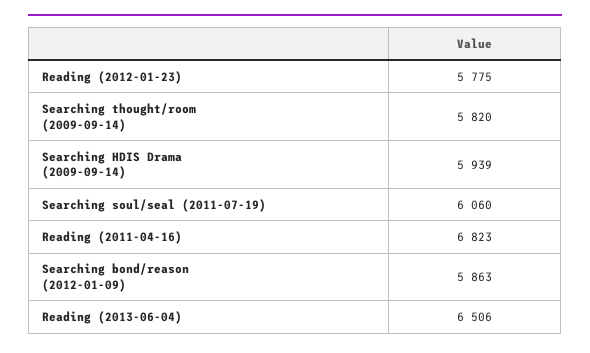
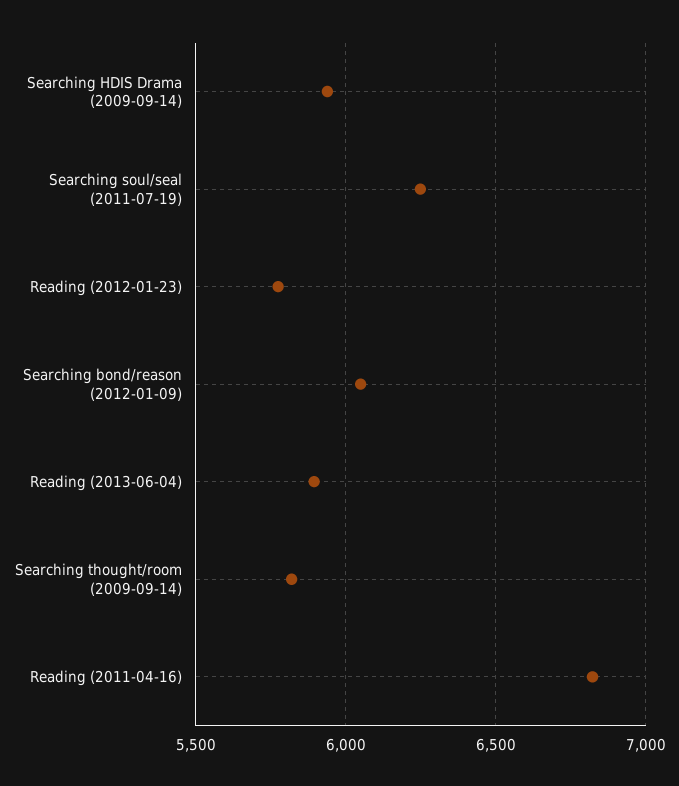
  {
    "Reading (2012-01-23)": 5775,
    "Searching thought/room (2009-09-14)": 5820,
    "Searching HDIS Drama (2009-09-14)": 5939,
-   "Searching soul/seal (2011-07-19)": 6060,
+   "Searching soul/seal (2011-07-19)": 6250,
    "Reading (2011-04-16)": 6823,
-   "Searching bond/reason (2012-01-09)": 5863,
+   "Searching bond/reason (2012-01-09)": 6050,
-   "Reading (2013-06-04)": 6506
+   "Reading (2013-06-04)": 5900
  }

